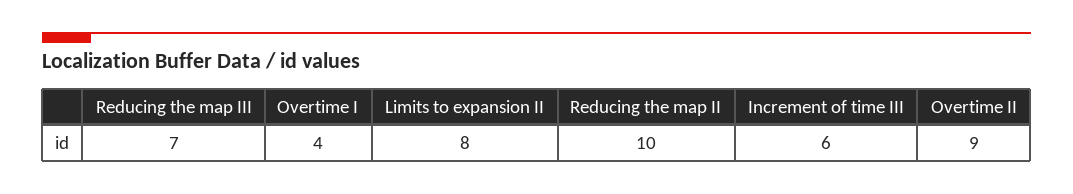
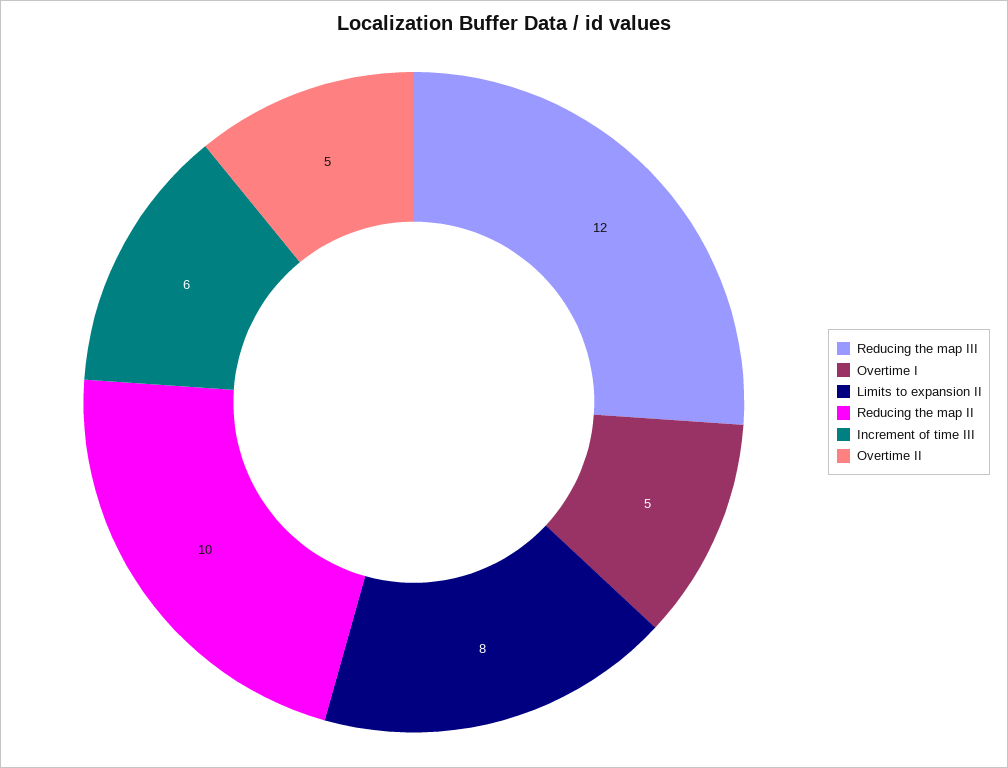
  {
-   "Reducing the map III": 7,
+   "Reducing the map III": 12,
-   "Overtime I": 4,
+   "Overtime I": 5,
    "Limits to expansion II": 8,
    "Reducing the map II": 10,
    "Increment of time III": 6,
-   "Overtime II": 9
+   "Overtime II": 5
  }

